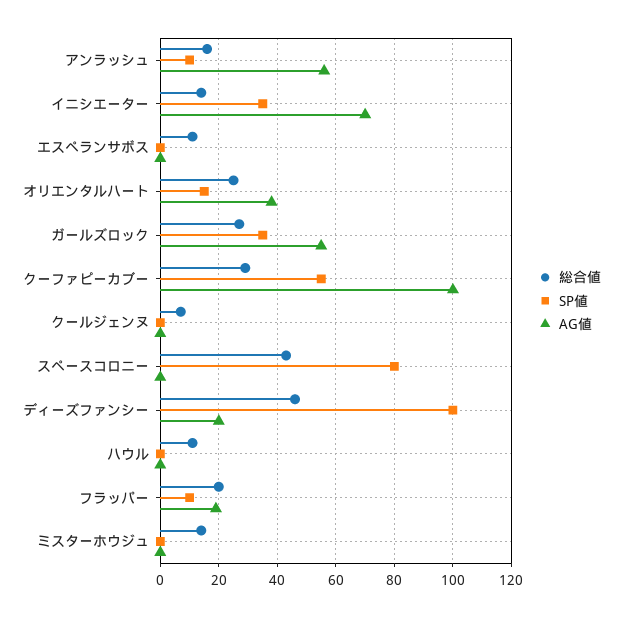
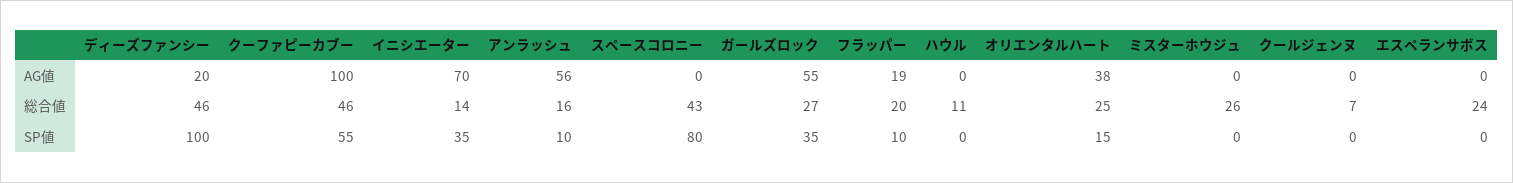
  {
    "総合値": {
      "アンラッシュ": 16,
      "イニシエーター": 14,
-     "エスペランサボス": 10,
+     "エスペランサボス": 24,
      "オリエンタルハート": 25,
      "ガールズロック": 27,
-     "クーファピーカブー": 30,
+     "クーファピーカブー": 46,
      "クールジェンヌ": 7,
      "スペースコロニー": 43,
      "ディーズファンシー": 46,
      "ハウル": 11,
      "フラッパー": 20,
-     "ミスターホウジュ": 15
+     "ミスターホウジュ": 26
    },
    "SP値": {
      "アンラッシュ": 10,
      "イニシエーター": 35,
      "エスペランサボス": 0,
      "オリエンタルハート": 15,
      "ガールズロック": 35,
      "クーファピーカブー": 55,
      "クールジェンヌ": 0,
      "スペースコロニー": 80,
      "ディーズファンシー": 100,
      "ハウル": 0,
      "フラッパー": 10,
      "ミスターホウジュ": 0
    },
    "AG値": {
      "アンラッシュ": 56,
      "イニシエーター": 70,
      "エスペランサボス": 0,
      "オリエンタルハート": 38,
      "ガールズロック": 55,
      "クーファピーカブー": 100,
      "クールジェンヌ": 0,
      "スペースコロニー": 0,
      "ディーズファンシー": 20,
      "ハウル": 0,
      "フラッパー": 19,
      "ミスターホウジュ": 0
    }
  }

